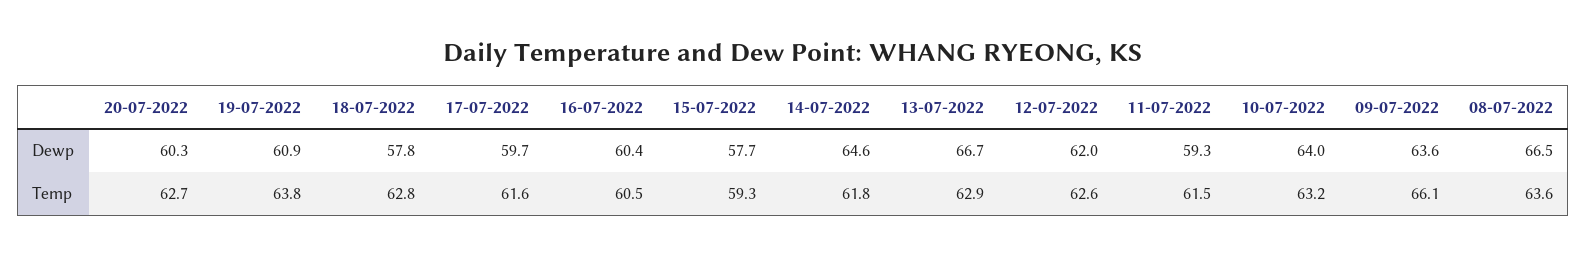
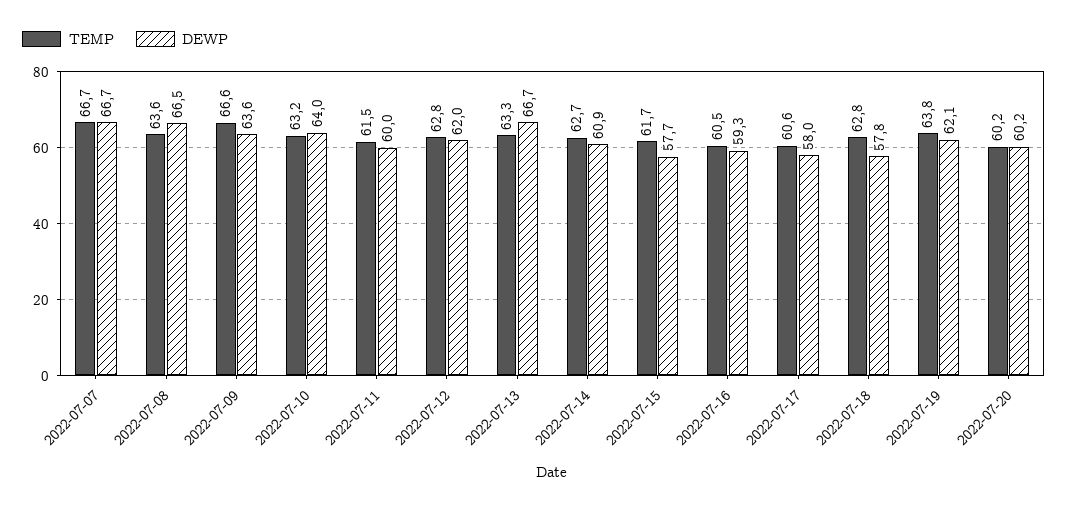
  {
    "Dewp": {
-     "20-07-2022": 60.3,
+     "20-07-2022": 60.2,
-     "19-07-2022": 60.9,
+     "19-07-2022": 62.1,
      "18-07-2022": 57.8,
-     "17-07-2022": 59.7,
+     "17-07-2022": 58,
-     "16-07-2022": 60.4,
+     "16-07-2022": 59.3,
      "15-07-2022": 57.7,
-     "14-07-2022": 64.6,
+     "14-07-2022": 60.9,
      "13-07-2022": 66.7,
      "12-07-2022": 62,
-     "11-07-2022": 59.3,
+     "11-07-2022": 60,
      "10-07-2022": 64,
      "09-07-2022": 63.6,
-     "08-07-2022": 66.5
+     "08-07-2022": 66.5,
+     "2022-07-07": 66.7
    },
    "Temp": {
-     "20-07-2022": 62.7,
+     "20-07-2022": 60.2,
      "19-07-2022": 63.8,
      "18-07-2022": 62.8,
-     "17-07-2022": 61.6,
+     "17-07-2022": 60.6,
      "16-07-2022": 60.5,
-     "15-07-2022": 59.3,
+     "15-07-2022": 61.7,
-     "14-07-2022": 61.8,
+     "14-07-2022": 62.7,
-     "13-07-2022": 62.9,
+     "13-07-2022": 63.3,
-     "12-07-2022": 62.6,
+     "12-07-2022": 62.8,
      "11-07-2022": 61.5,
      "10-07-2022": 63.2,
-     "09-07-2022": 66.1,
+     "09-07-2022": 66.6,
-     "08-07-2022": 63.6
+     "08-07-2022": 63.6,
+     "2022-07-07": 66.7
    }
  }

